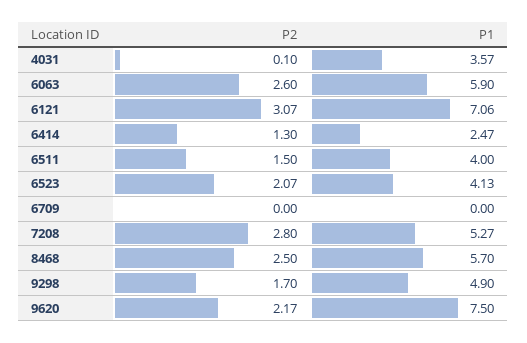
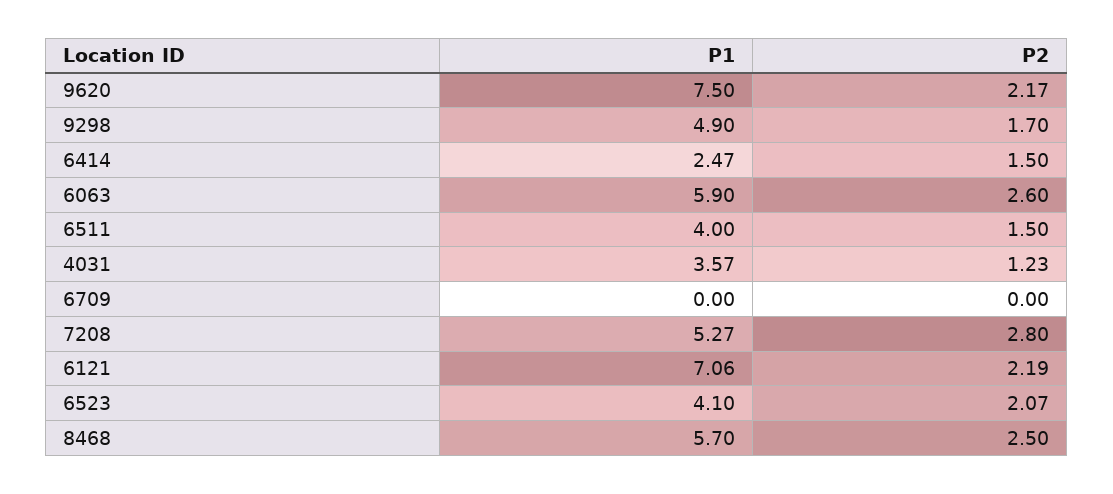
  {
    "P2": {
-     "4031": 0.1,
+     "4031": 1.23,
      "6063": 2.6,
-     "6121": 3.07,
+     "6121": 2.19,
-     "6414": 1.3,
+     "6414": 1.5,
      "6511": 1.5,
      "6523": 2.07,
      "6709": 0,
      "7208": 2.8,
      "8468": 2.5,
      "9298": 1.7,
      "9620": 2.17
    },
    "P1": {
      "4031": 3.57,
      "6063": 5.9,
      "6121": 7.06,
      "6414": 2.47,
      "6511": 4,
-     "6523": 4.13,
+     "6523": 4.1,
      "6709": 0,
      "7208": 5.27,
      "8468": 5.7,
      "9298": 4.9,
      "9620": 7.5
    }
  }

